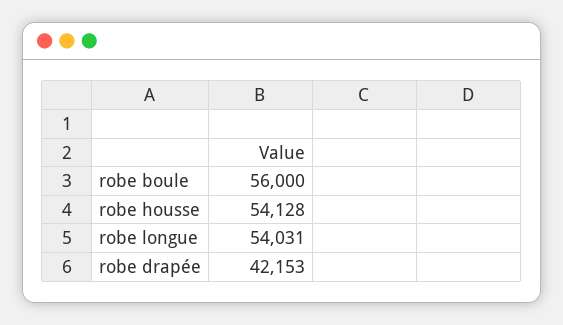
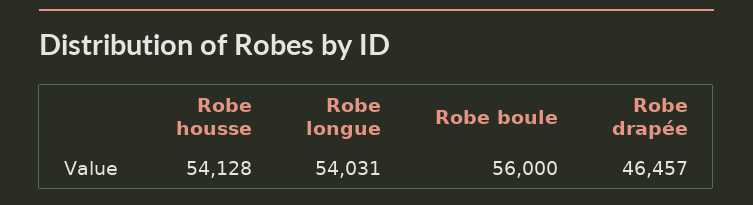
  {
    "robe boule": 56000,
    "robe housse": 54128,
    "robe longue": 54031,
-   "robe drapée": 42153
+   "robe drapée": 46457
  }

